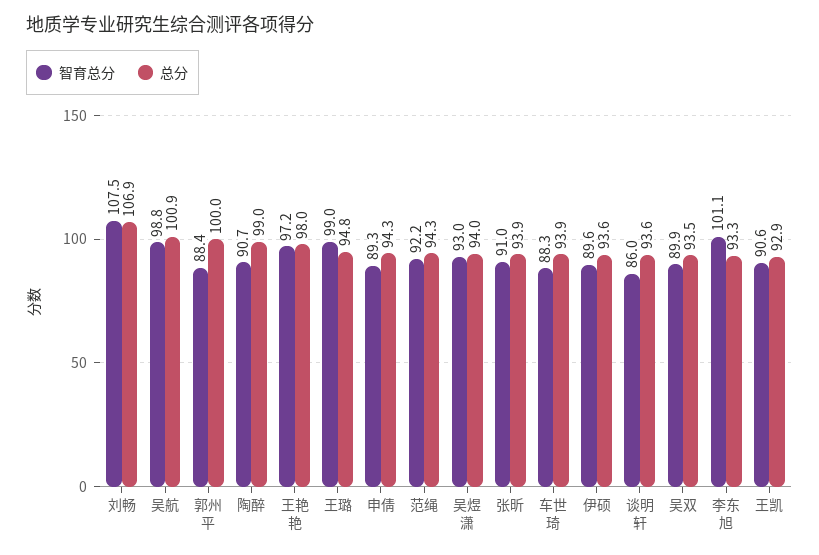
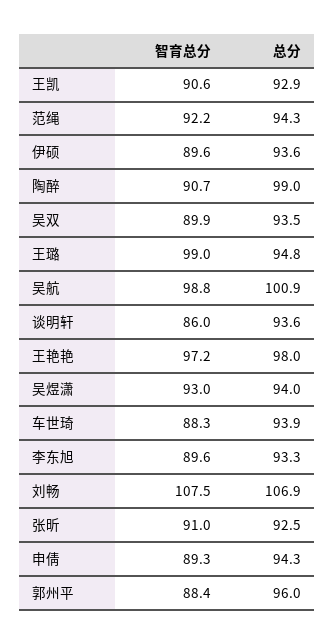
  {
    "智育总分": {
      "刘畅": 107.5,
      "吴航": 98.8,
      "郭州平": 88.4,
      "陶醉": 90.7,
      "王艳艳": 97.2,
      "王璐": 99,
      "申倩": 89.3,
      "范绳": 92.2,
      "吴煜潇": 93,
      "张昕": 91,
      "车世琦": 88.3,
      "伊硕": 89.6,
      "谈明轩": 86,
      "吴双": 89.9,
-     "李东旭": 101.1,
+     "李东旭": 89.6,
      "王凯": 90.6
    },
    "总分": {
      "刘畅": 106.9,
      "吴航": 100.9,
-     "郭州平": 100,
+     "郭州平": 96,
      "陶醉": 99,
      "王艳艳": 98,
      "王璐": 94.8,
      "申倩": 94.3,
      "范绳": 94.3,
      "吴煜潇": 94,
-     "张昕": 93.9,
+     "张昕": 92.5,
      "车世琦": 93.9,
      "伊硕": 93.6,
      "谈明轩": 93.6,
      "吴双": 93.5,
      "李东旭": 93.3,
      "王凯": 92.9
    }
  }

